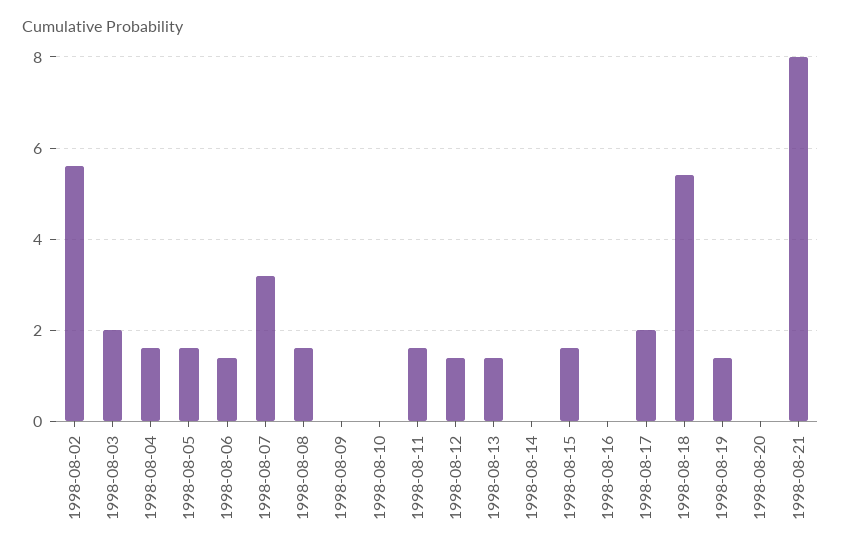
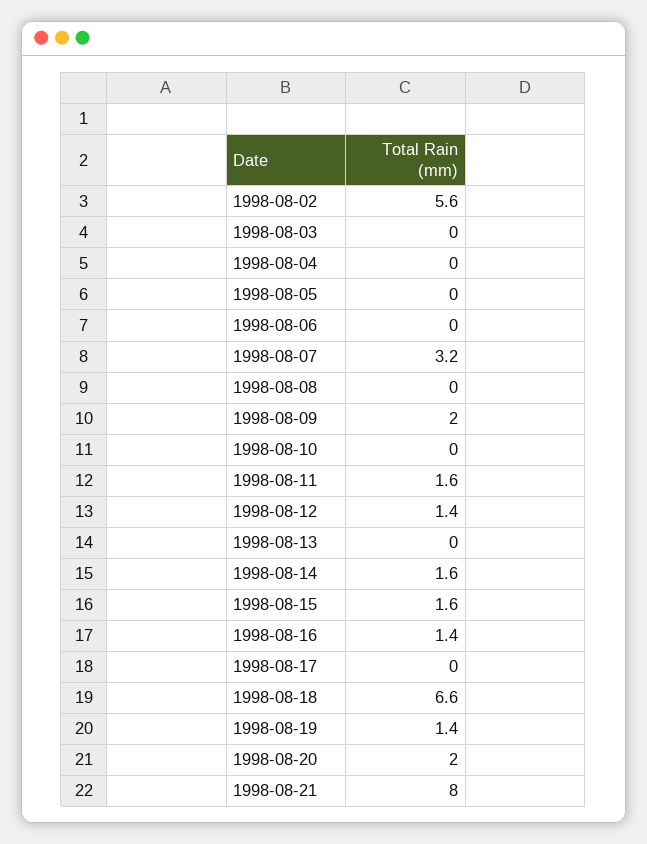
  {
    "1998-08-02": 5.6,
-   "1998-08-03": 2,
+   "1998-08-03": 0,
-   "1998-08-04": 1.5,
+   "1998-08-04": 0,
-   "1998-08-05": 1.5,
+   "1998-08-05": 0,
-   "1998-08-06": 1.5,
+   "1998-08-06": 0,
    "1998-08-07": 3.2,
-   "1998-08-08": 1.5,
+   "1998-08-08": 0,
-   "1998-08-09": 0,
+   "1998-08-09": 2,
    "1998-08-10": 0,
    "1998-08-11": 1.6,
    "1998-08-12": 1.4,
-   "1998-08-13": 1.5,
+   "1998-08-13": 0,
-   "1998-08-14": 0,
+   "1998-08-14": 1.6,
    "1998-08-15": 1.6,
-   "1998-08-16": 0,
+   "1998-08-16": 1.4,
-   "1998-08-17": 2,
+   "1998-08-17": 0,
-   "1998-08-18": 5.5,
+   "1998-08-18": 6.6,
    "1998-08-19": 1.4,
-   "1998-08-20": 0,
+   "1998-08-20": 2,
    "1998-08-21": 8
  }

